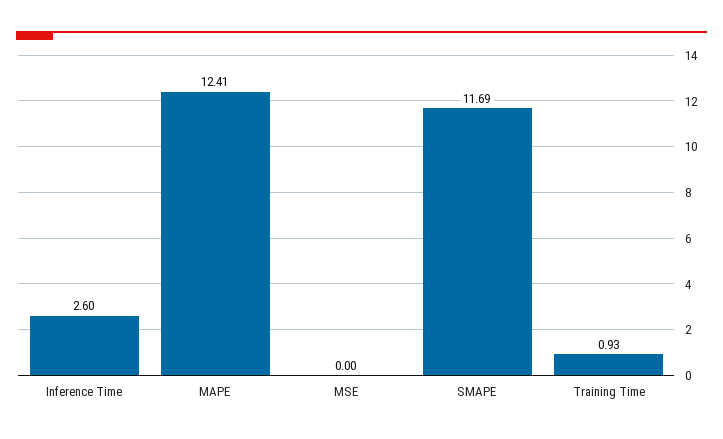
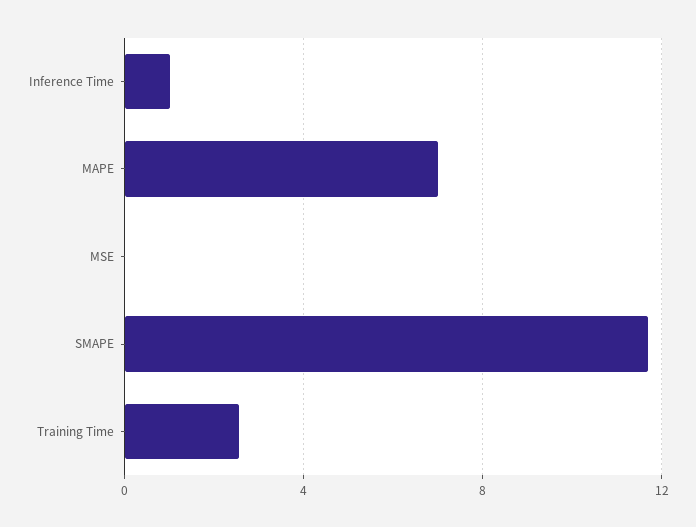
  {
-   "Inference Time": 2.6,
+   "Inference Time": 1,
-   "MAPE": 12.41,
+   "MAPE": 7,
    "MSE": 0,
    "SMAPE": 11.69,
-   "Training Time": 0.93
+   "Training Time": 2.5
  }

